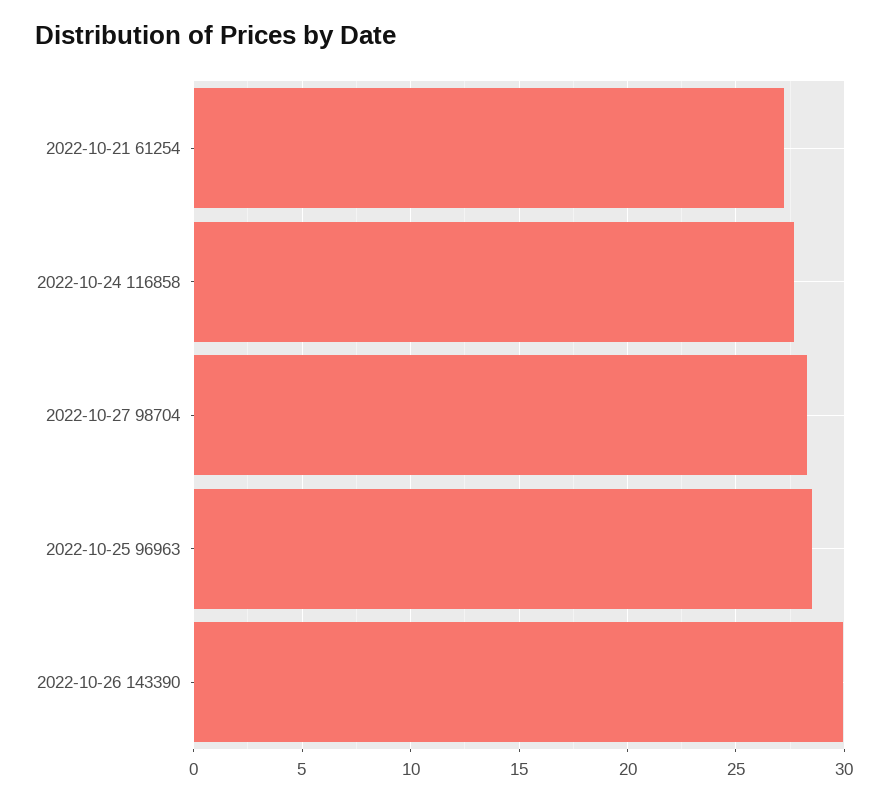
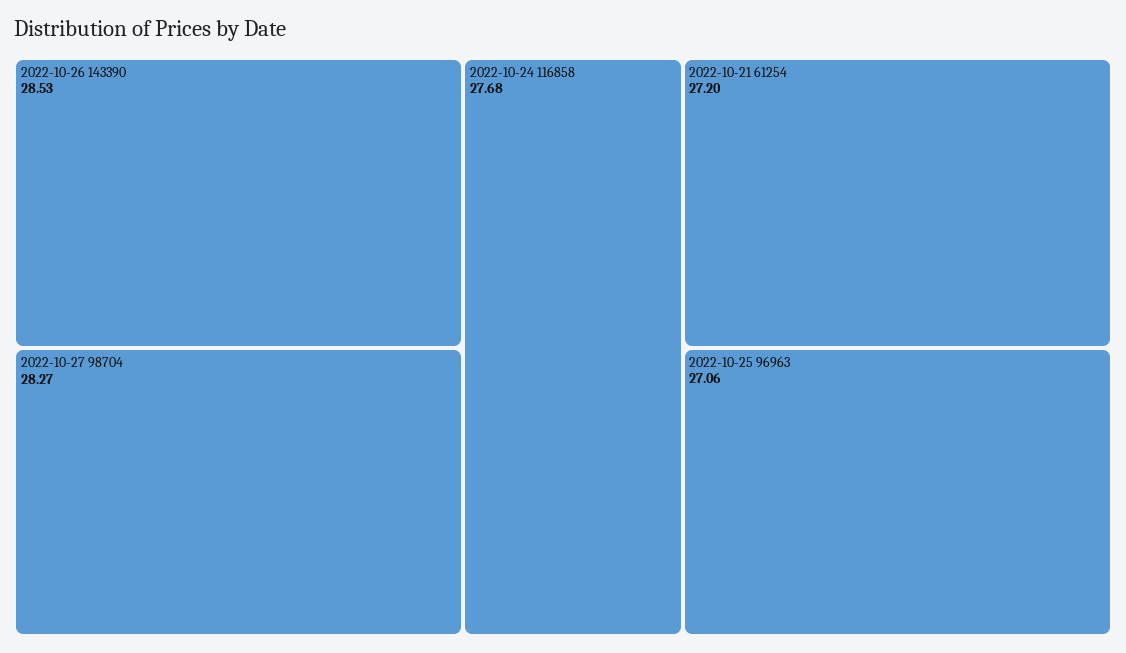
  {
    "2022-10-21 61254": 27.2,
    "2022-10-24 116858": 27.68,
    "2022-10-27 98704": 28.27,
-   "2022-10-25 96963": 28.5,
+   "2022-10-25 96963": 27.06,
-   "2022-10-26 143390": 30
+   "2022-10-26 143390": 28.53
  }

